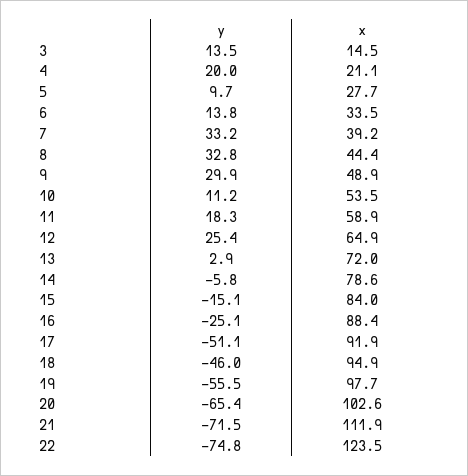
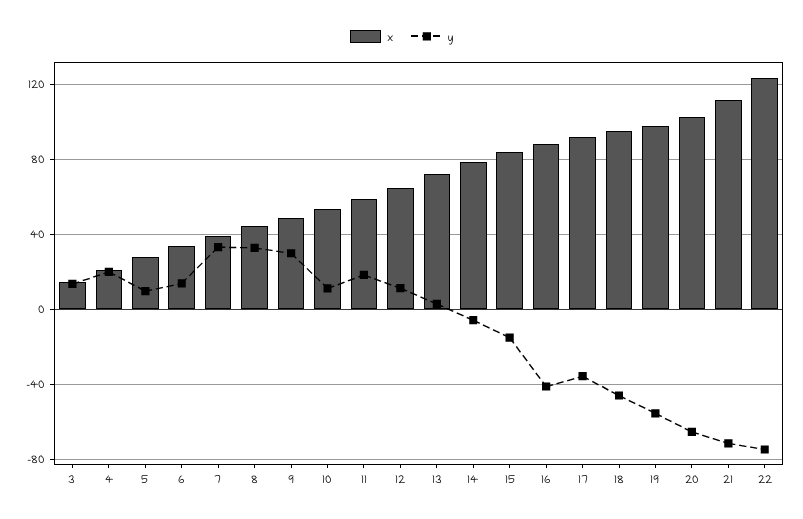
  {
    "y": {
      "3": 13.5,
      "4": 20,
      "5": 9.7,
      "6": 13.8,
      "7": 33.2,
      "8": 32.8,
      "9": 29.9,
      "10": 11.2,
      "11": 18.3,
-     "12": 25.4,
+     "12": 10,
      "13": 2.9,
      "14": -5.8,
      "15": -15.1,
-     "16": -25.1,
+     "16": -40,
-     "17": -51.1,
+     "17": -35,
      "18": -46,
      "19": -55.5,
      "20": -65.4,
      "21": -71.5,
      "22": -74.8
    },
    "x": {
      "3": 14.5,
      "4": 21.1,
      "5": 27.7,
      "6": 33.5,
      "7": 39.2,
      "8": 44.4,
      "9": 48.9,
      "10": 53.5,
      "11": 58.9,
      "12": 64.9,
      "13": 72,
      "14": 78.6,
      "15": 84,
      "16": 88.4,
      "17": 91.9,
      "18": 94.9,
      "19": 97.7,
      "20": 102.6,
      "21": 111.9,
      "22": 123.5
    }
  }

